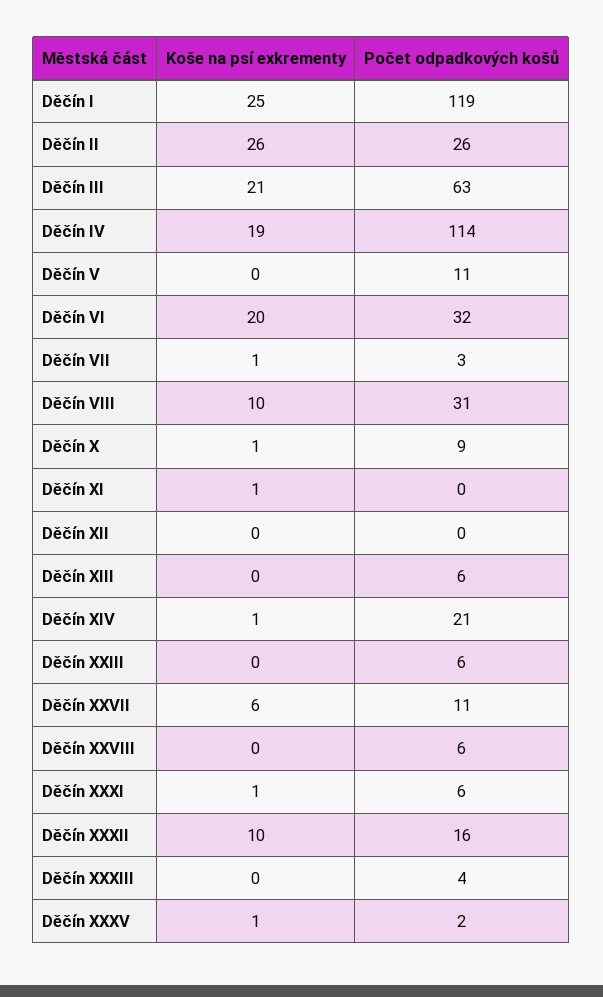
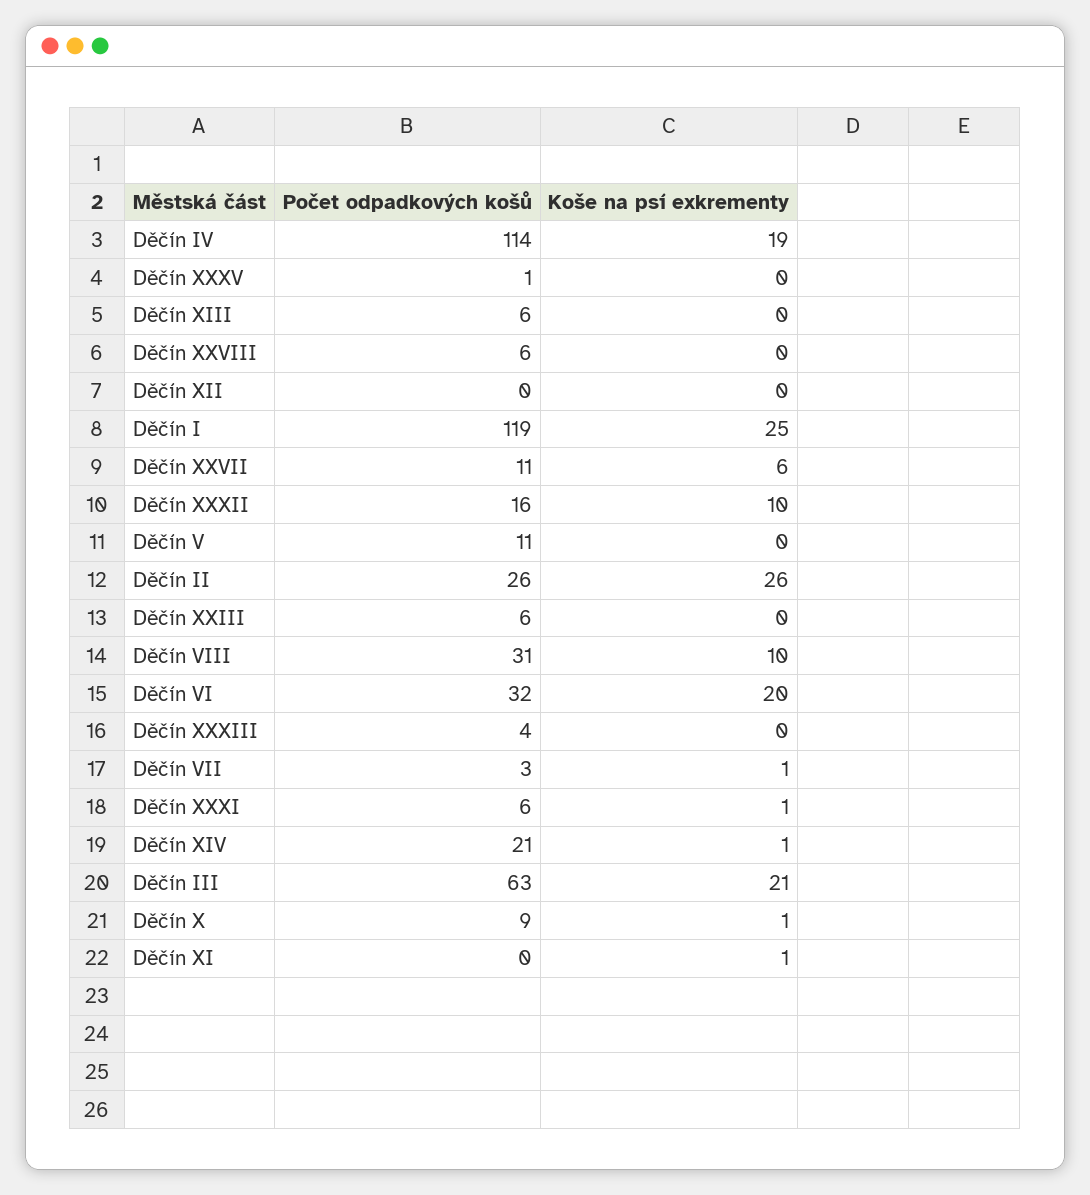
  {
    "Koše na psí exkrementy": {
      "Děčín I": 25,
      "Děčín II": 26,
      "Děčín III": 21,
      "Děčín IV": 19,
      "Děčín V": 0,
      "Děčín VI": 20,
      "Děčín VII": 1,
      "Děčín VIII": 10,
      "Děčín X": 1,
      "Děčín XI": 1,
      "Děčín XII": 0,
      "Děčín XIII": 0,
      "Děčín XIV": 1,
      "Děčín XXIII": 0,
      "Děčín XXVII": 6,
      "Děčín XXVIII": 0,
      "Děčín XXXI": 1,
      "Děčín XXXII": 10,
      "Děčín XXXIII": 0,
-     "Děčín XXXV": 1
+     "Děčín XXXV": 0
    },
    "Počet odpadkových košů": {
      "Děčín I": 119,
      "Děčín II": 26,
      "Děčín III": 63,
      "Děčín IV": 114,
      "Děčín V": 11,
      "Děčín VI": 32,
      "Děčín VII": 3,
      "Děčín VIII": 31,
      "Děčín X": 9,
      "Děčín XI": 0,
      "Děčín XII": 0,
      "Děčín XIII": 6,
      "Děčín XIV": 21,
      "Děčín XXIII": 6,
      "Děčín XXVII": 11,
      "Děčín XXVIII": 6,
      "Děčín XXXI": 6,
      "Děčín XXXII": 16,
      "Děčín XXXIII": 4,
-     "Děčín XXXV": 2
+     "Děčín XXXV": 1
    }
  }

